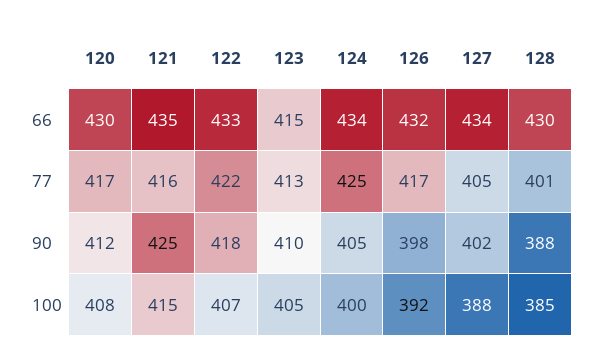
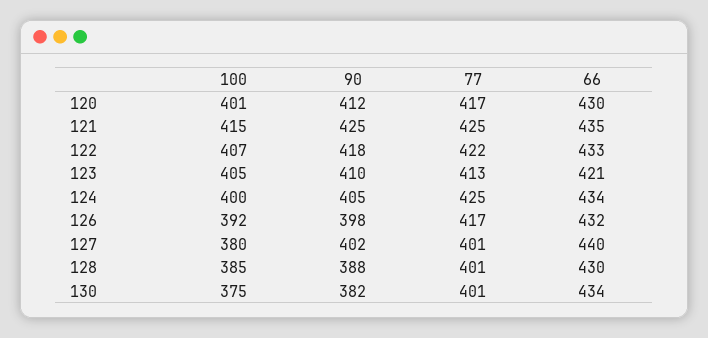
  {
    "120": {
      "66": 430,
      "77": 417,
      "90": 412,
-     "100": 408
+     "100": 401
    },
    "121": {
      "66": 435,
-     "77": 416,
+     "77": 425,
      "90": 425,
      "100": 415
    },
    "122": {
      "66": 433,
      "77": 422,
      "90": 418,
      "100": 407
    },
    "123": {
-     "66": 415,
+     "66": 421,
      "77": 413,
      "90": 410,
      "100": 405
    },
    "124": {
      "66": 434,
      "77": 425,
      "90": 405,
      "100": 400
    },
    "126": {
      "66": 432,
      "77": 417,
      "90": 398,
      "100": 392
    },
    "127": {
-     "66": 434,
+     "66": 440,
-     "77": 405,
+     "77": 401,
      "90": 402,
-     "100": 388
+     "100": 380
    },
    "128": {
      "66": 430,
      "77": 401,
      "90": 388,
      "100": 385
-   }
+   },
+   "130": {
+     "100": 375,
+     "90": 382,
+     "77": 401,
+     "66": 434
+   }
  }

